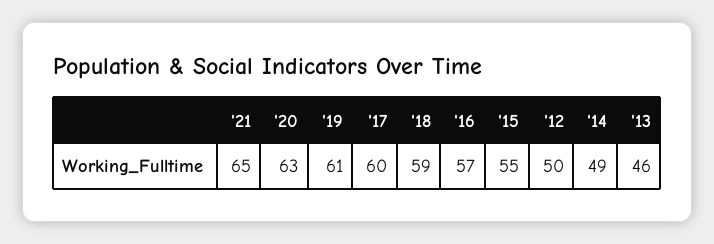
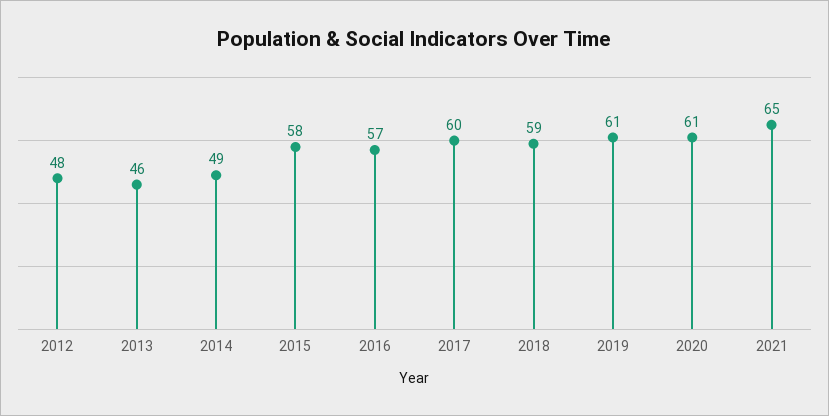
  {
    "'21": 65,
-   "'20": 63,
+   "'20": 61,
    "'19": 61,
    "'17": 60,
    "'18": 59,
    "'16": 57,
-   "'15": 55,
+   "'15": 58,
-   "'12": 50,
+   "'12": 48,
    "'14": 49,
    "'13": 46
  }

